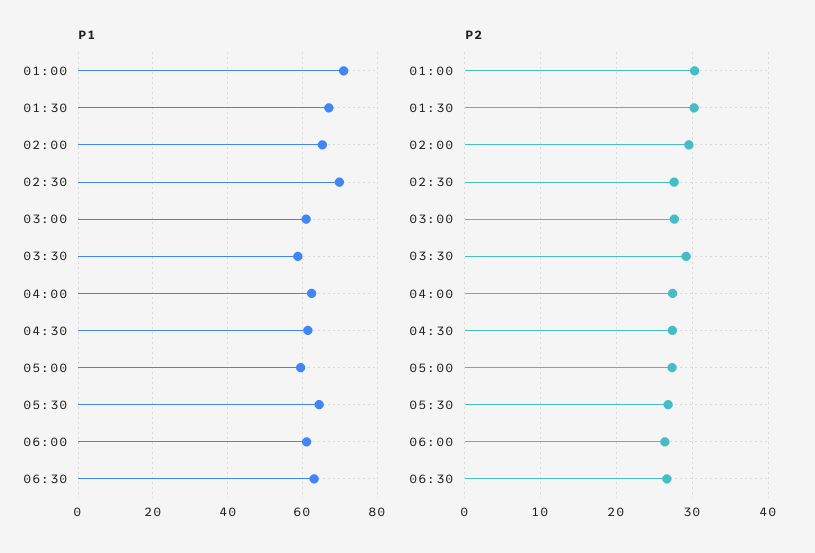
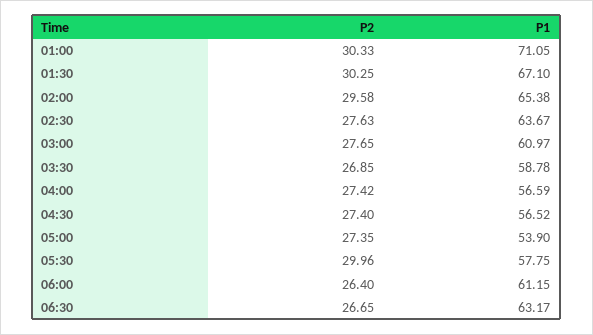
  {
    "P1": {
      "01:00": 71.05,
      "01:30": 67.1,
      "02:00": 65.38,
-     "02:30": 70,
+     "02:30": 63.67,
      "03:00": 60.97,
      "03:30": 58.78,
-     "04:00": 62,
+     "04:00": 56.59,
-     "04:30": 62,
+     "04:30": 56.52,
-     "05:00": 60,
+     "05:00": 53.9,
-     "05:30": 64,
+     "05:30": 57.75,
      "06:00": 61.15,
      "06:30": 63.17
    },
    "P2": {
      "01:00": 30.33,
      "01:30": 30.25,
      "02:00": 29.58,
      "02:30": 27.63,
      "03:00": 27.65,
-     "03:30": 29,
+     "03:30": 26.85,
      "04:00": 27.42,
      "04:30": 27.4,
      "05:00": 27.35,
-     "05:30": 27,
+     "05:30": 29.96,
      "06:00": 26.4,
      "06:30": 26.65
    }
  }

